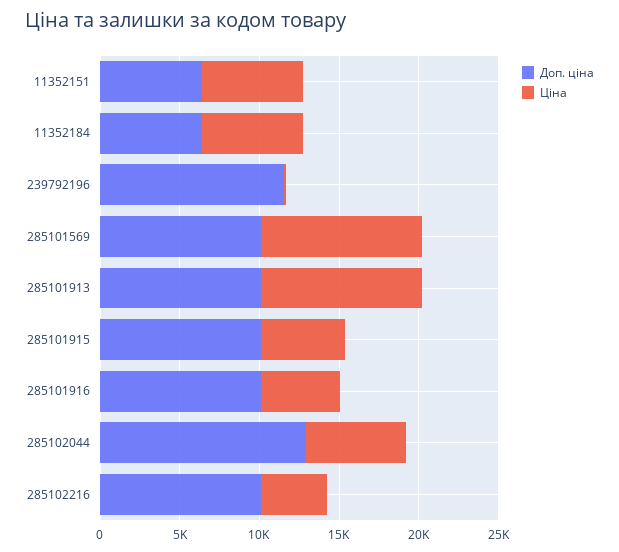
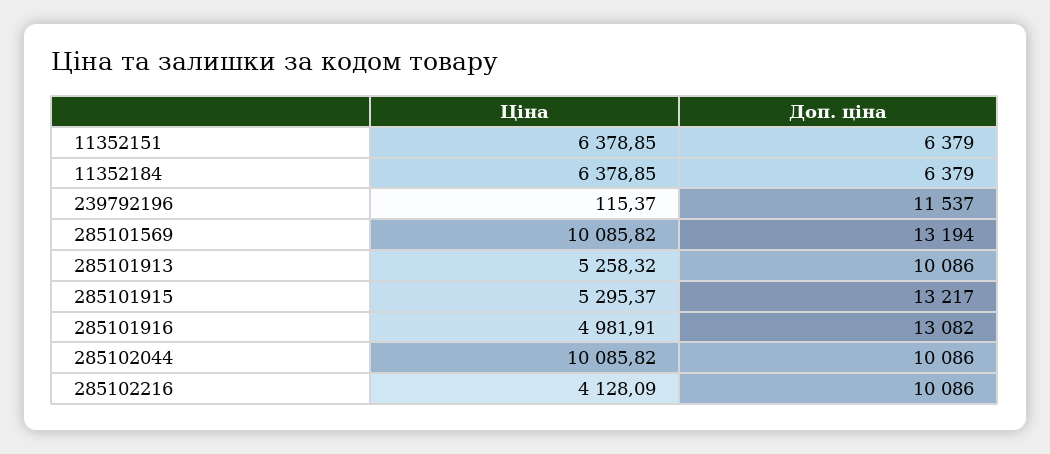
  {
    "Доп. ціна": {
      "11352151": 6379,
      "11352184": 6379,
      "239792196": 11537,
-     "285101569": 10000,
+     "285101569": 13194,
      "285101913": 10086,
-     "285101915": 10000,
+     "285101915": 13217,
-     "285101916": 10000,
+     "285101916": 13082,
-     "285102044": 13000,
+     "285102044": 10086,
      "285102216": 10086
    },
    "Ціна": {
      "11352151": 6378.85,
      "11352184": 6378.85,
      "239792196": 115.37,
      "285101569": 10085.82,
-     "285101913": 10000,
+     "285101913": 5258.32,
      "285101915": 5295.37,
      "285101916": 4981.91,
-     "285102044": 6000,
+     "285102044": 10085.82,
      "285102216": 4128.09
    }
  }

